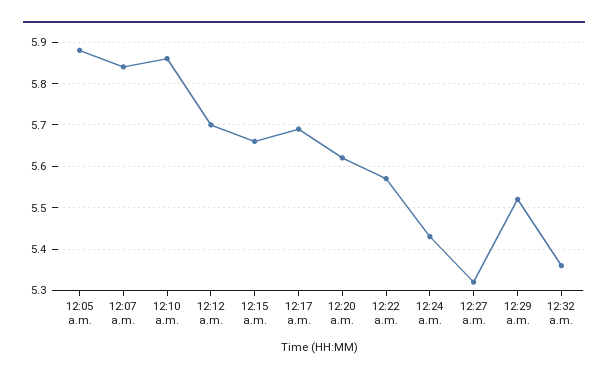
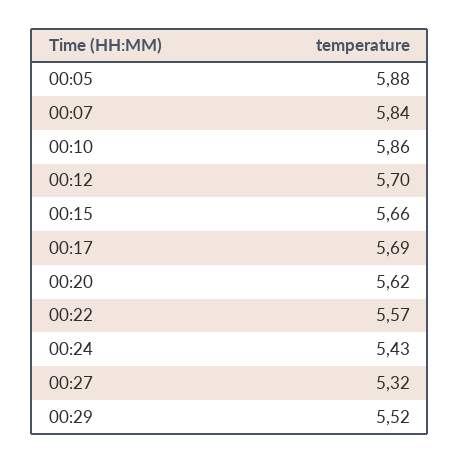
  {
    "12:05 a.m.": 5.88,
    "12:07 a.m.": 5.84,
    "12:10 a.m.": 5.86,
    "12:12 a.m.": 5.7,
    "12:15 a.m.": 5.66,
    "12:17 a.m.": 5.69,
    "12:20 a.m.": 5.62,
    "12:22 a.m.": 5.57,
    "12:24 a.m.": 5.43,
    "12:27 a.m.": 5.32,
-   "12:29 a.m.": 5.52,
+   "12:29 a.m.": 5.52
-   "12:32 a.m.": 5.35
  }

